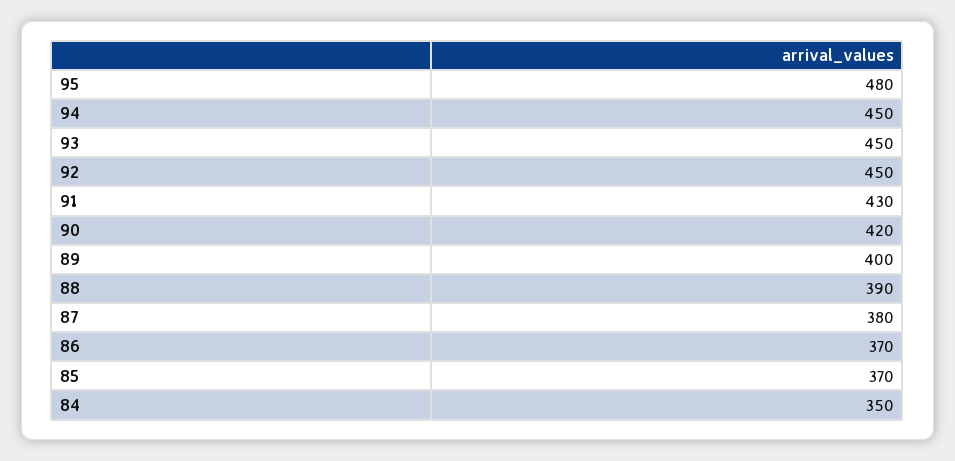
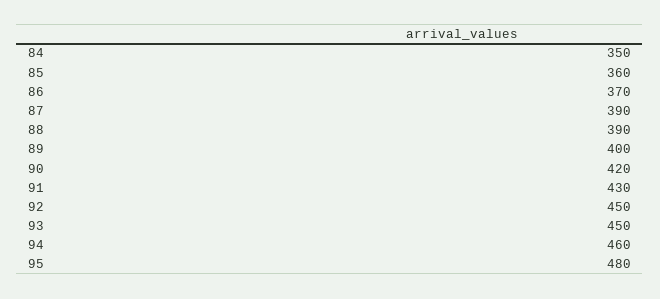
  {
    "95": 480,
-   "94": 450,
+   "94": 460,
    "93": 450,
    "92": 450,
    "91": 430,
    "90": 420,
    "89": 400,
    "88": 390,
-   "87": 380,
+   "87": 390,
    "86": 370,
-   "85": 370,
+   "85": 360,
    "84": 350
  }

